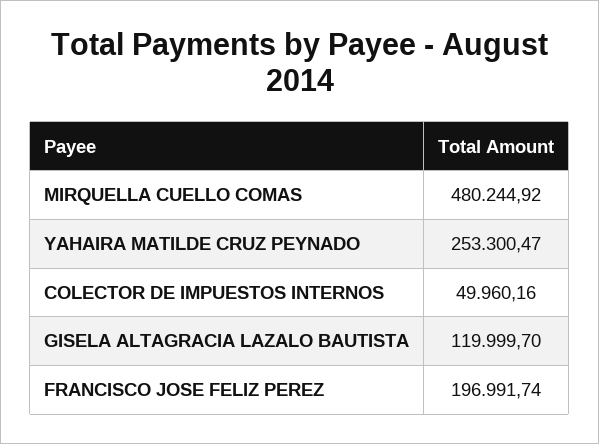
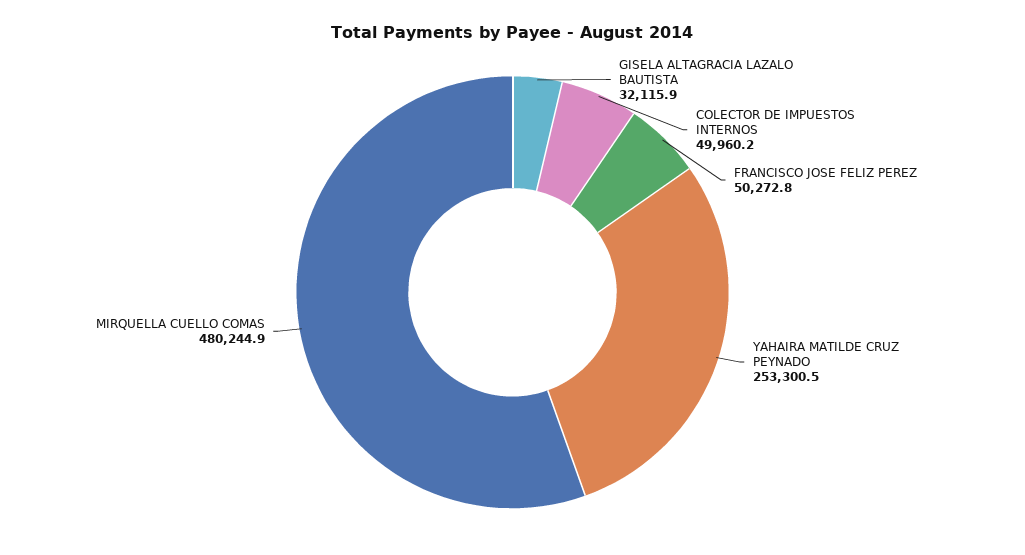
  {
    "MIRQUELLA CUELLO COMAS": 480244.92,
    "YAHAIRA MATILDE CRUZ PEYNADO": 253300.47,
    "COLECTOR DE IMPUESTOS INTERNOS": 49960.16,
-   "GISELA ALTAGRACIA LAZALO BAUTISTA": 119999.7,
+   "GISELA ALTAGRACIA LAZALO BAUTISTA": 32115.9,
-   "FRANCISCO JOSE FELIZ PEREZ": 196991.74
+   "FRANCISCO JOSE FELIZ PEREZ": 50272.8
  }

